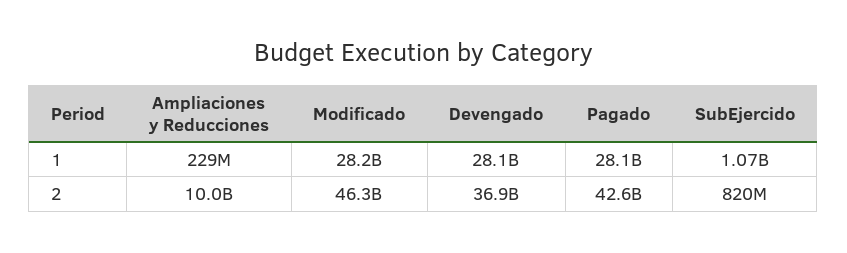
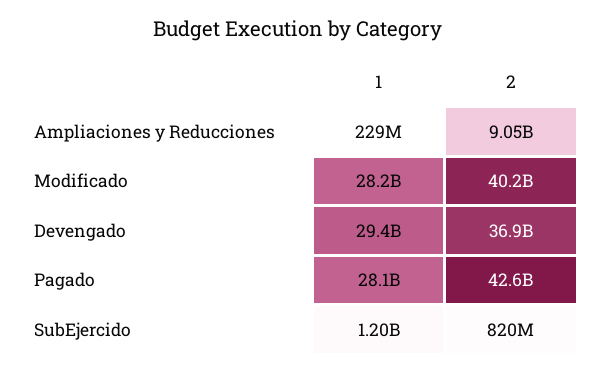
  {
    "Ampliaciones y Reducciones": {
      "1": 229000000,
-     "2": 10000000000
+     "2": 9050000000
    },
    "Modificado": {
      "1": 28200000000,
-     "2": 46300000000
+     "2": 40200000000
    },
    "Devengado": {
-     "1": 28100000000,
+     "1": 29400000000,
      "2": 36900000000
    },
    "Pagado": {
      "1": 28100000000,
      "2": 42600000000
    },
    "SubEjercido": {
-     "1": 1070000000,
+     "1": 1200000000,
      "2": 820000000
    }
  }

